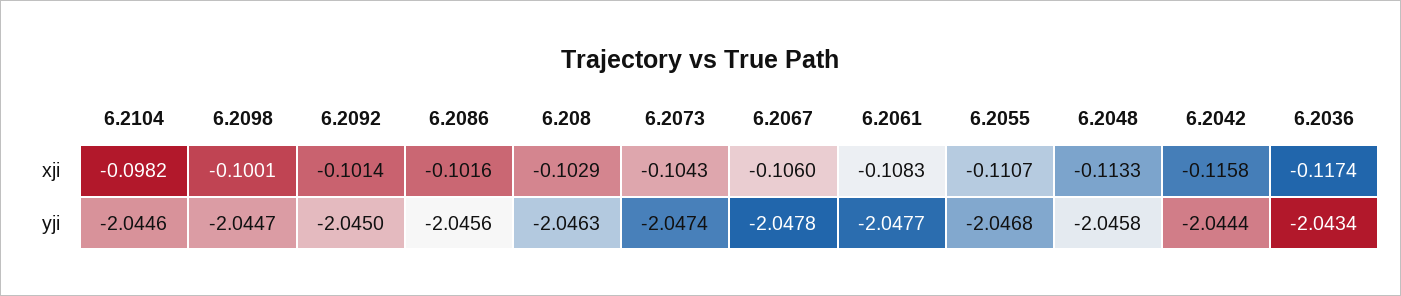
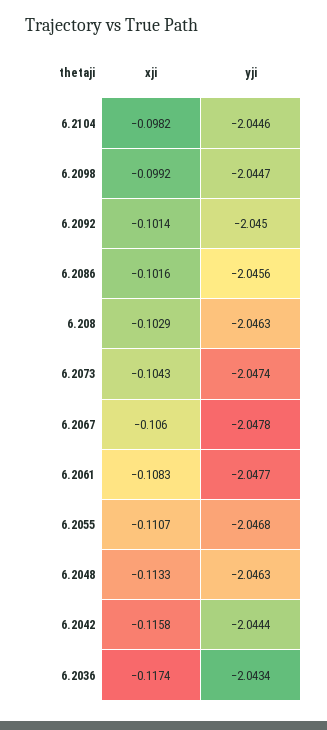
  {
    "6.2104": {
      "xji": -0.0982,
      "yji": -2.0446
    },
    "6.2098": {
-     "xji": -0.1001,
+     "xji": -0.0992,
      "yji": -2.0447
    },
    "6.2092": {
      "xji": -0.1014,
      "yji": -2.045
    },
    "6.2086": {
      "xji": -0.1016,
      "yji": -2.0456
    },
    "6.208": {
      "xji": -0.1029,
      "yji": -2.0463
    },
    "6.2073": {
      "xji": -0.1043,
      "yji": -2.0474
    },
    "6.2067": {
      "xji": -0.106,
      "yji": -2.0478
    },
    "6.2061": {
      "xji": -0.1083,
      "yji": -2.0477
    },
    "6.2055": {
      "xji": -0.1107,
      "yji": -2.0468
    },
    "6.2048": {
      "xji": -0.1133,
-     "yji": -2.0458
+     "yji": -2.0463
    },
    "6.2042": {
      "xji": -0.1158,
      "yji": -2.0444
    },
    "6.2036": {
      "xji": -0.1174,
      "yji": -2.0434
    }
  }

